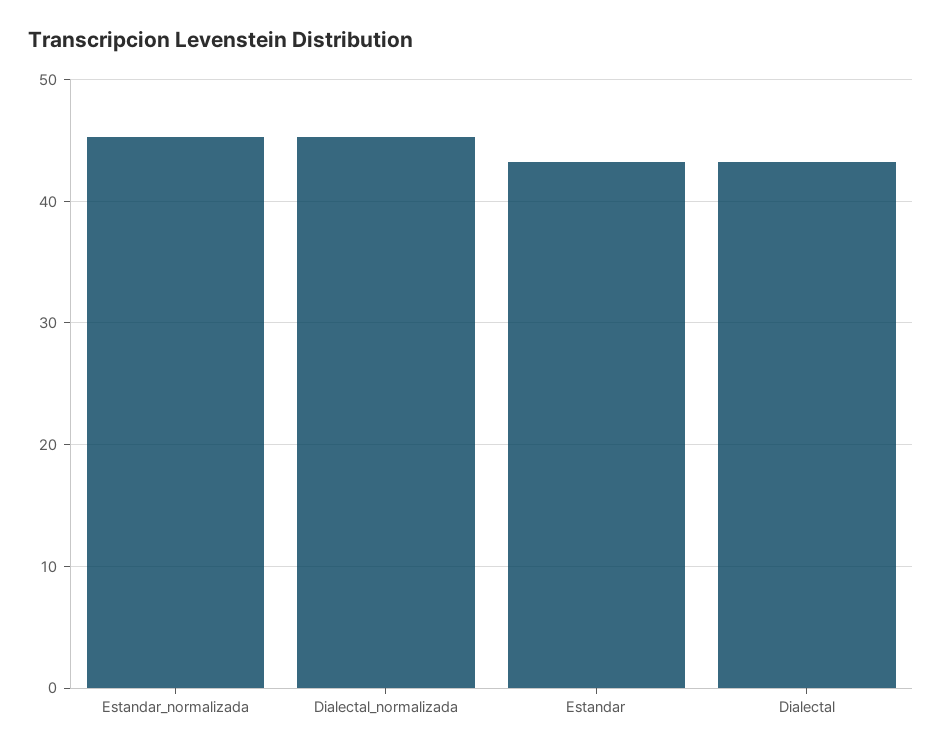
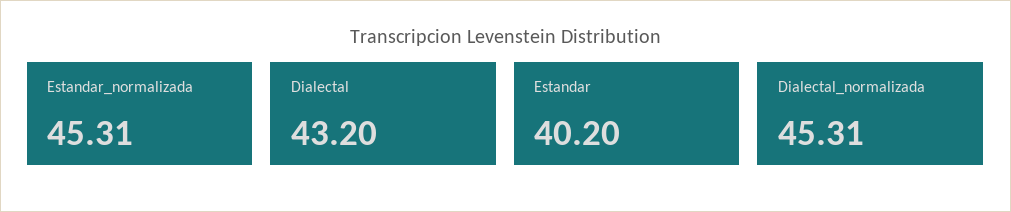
  {
    "Estandar_normalizada": 45.31,
    "Dialectal_normalizada": 45.31,
-   "Estandar": 43,
+   "Estandar": 40.2,
    "Dialectal": 43.2
  }

